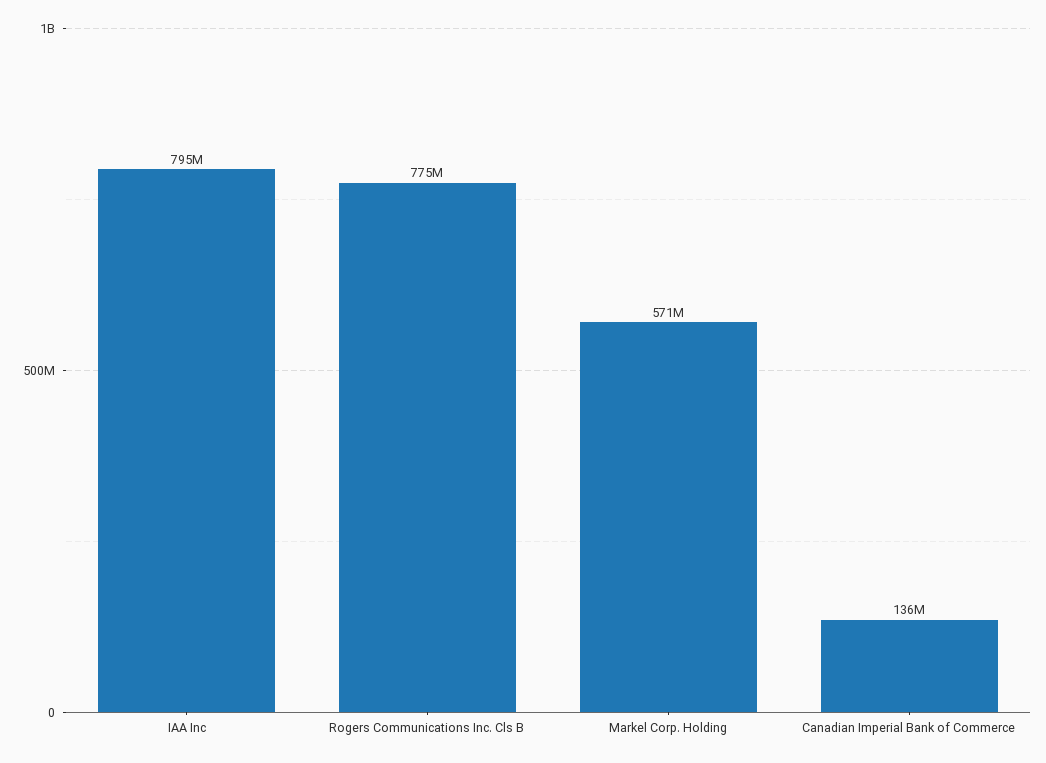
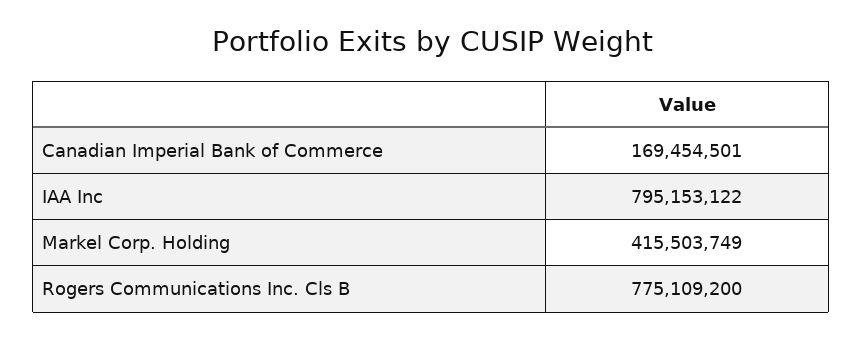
  {
    "IAA Inc": 795153122,
    "Rogers Communications Inc. Cls B": 775109200,
-   "Markel Corp. Holding": 571000000,
+   "Markel Corp. Holding": 415503749,
-   "Canadian Imperial Bank of Commerce": 136000000
+   "Canadian Imperial Bank of Commerce": 169454501
  }

